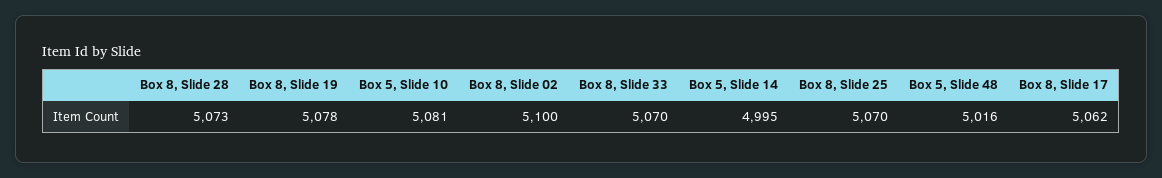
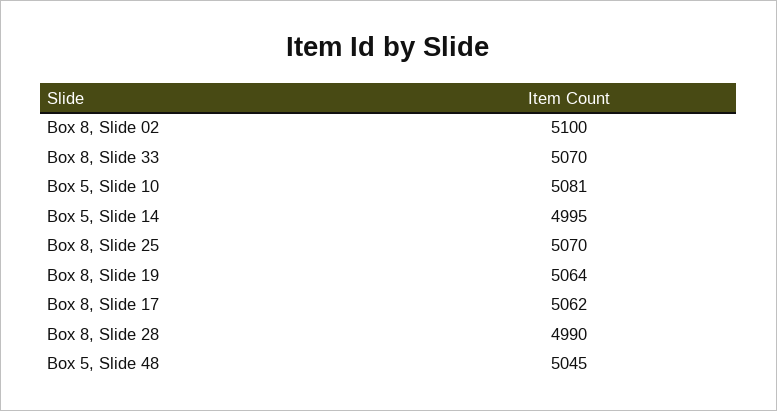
  {
-   "Box 8, Slide 28": 5073,
+   "Box 8, Slide 28": 4990,
-   "Box 8, Slide 19": 5078,
+   "Box 8, Slide 19": 5064,
    "Box 5, Slide 10": 5081,
    "Box 8, Slide 02": 5100,
    "Box 8, Slide 33": 5070,
    "Box 5, Slide 14": 4995,
    "Box 8, Slide 25": 5070,
-   "Box 5, Slide 48": 5016,
+   "Box 5, Slide 48": 5045,
    "Box 8, Slide 17": 5062
  }

